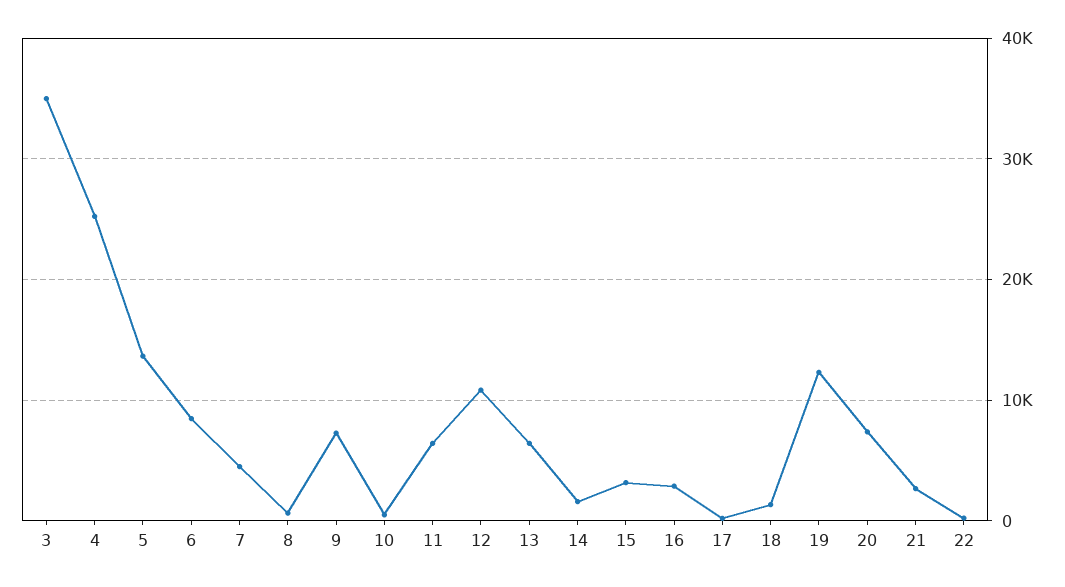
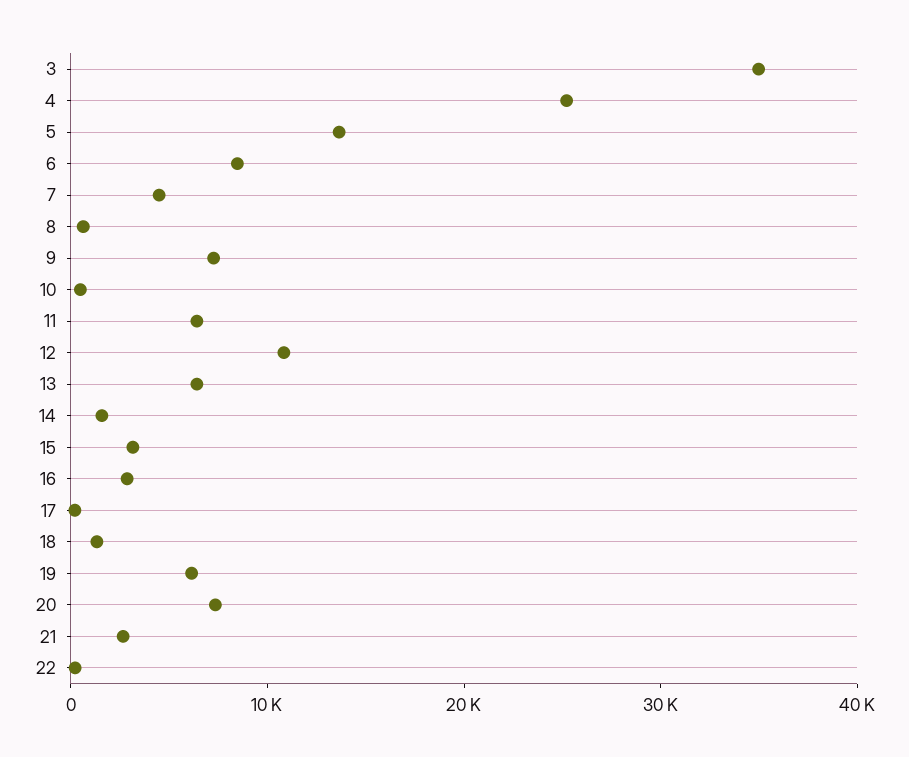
  {
    "3": 35000,
    "4": 25000,
    "5": 14000,
    "6": 8000,
    "7": 4000,
    "8": 1000,
    "9": 7000,
    "10": 0,
    "11": 6000,
    "12": 11000,
    "13": 6000,
    "14": 2000,
    "15": 3000,
    "16": 3000,
    "17": 0,
    "18": 1000,
-   "19": 12000,
+   "19": 6000,
    "20": 7000,
    "21": 3000,
    "22": 0
  }

